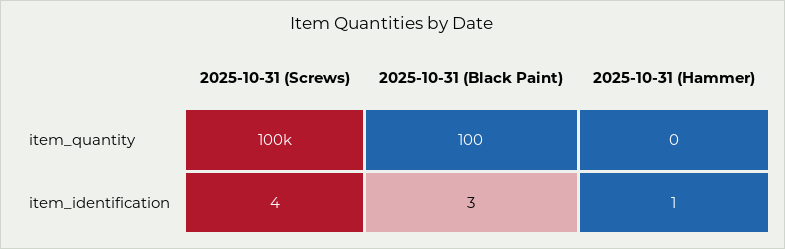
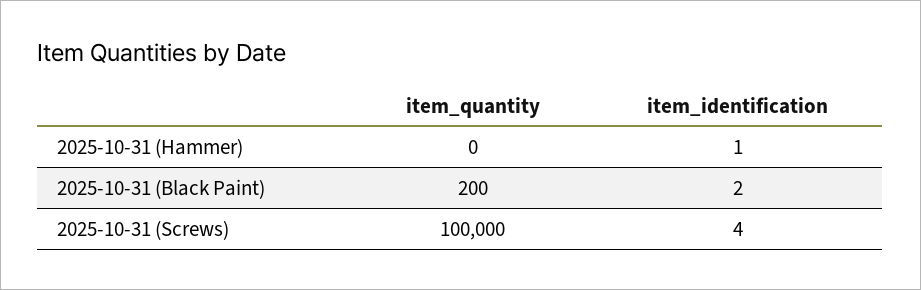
  {
    "2025-10-31 (Screws)": {
      "item_quantity": 100000,
      "item_identification": 4
    },
    "2025-10-31 (Black Paint)": {
-     "item_quantity": 100,
+     "item_quantity": 200,
-     "item_identification": 3
+     "item_identification": 2
    },
    "2025-10-31 (Hammer)": {
      "item_quantity": 0,
      "item_identification": 1
    }
  }

